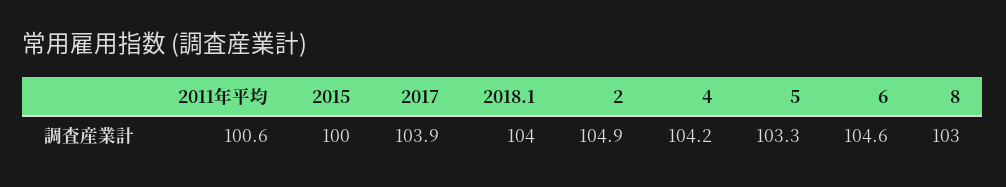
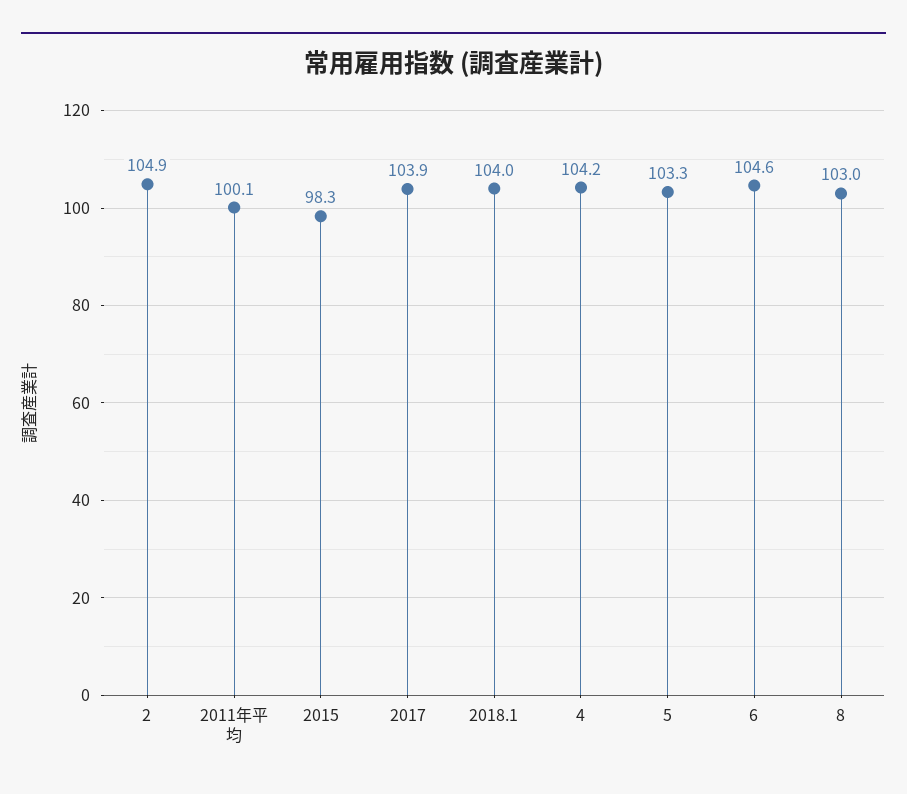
  {
-   "2011年平均": 100.6,
+   "2011年平均": 100.1,
-   "2015": 100,
+   "2015": 98.3,
    "2017": 103.9,
    "2018.1": 104,
    "2": 104.9,
    "4": 104.2,
    "5": 103.3,
    "6": 104.6,
    "8": 103
  }

